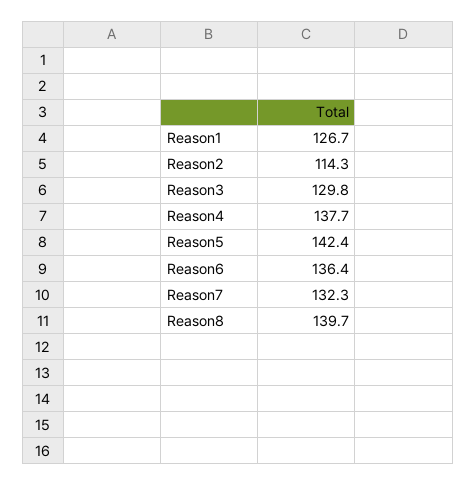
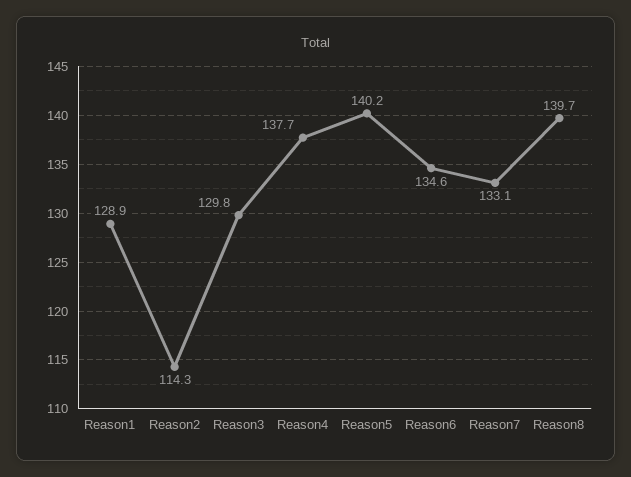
  {
-   "Reason1": 126.7,
+   "Reason1": 128.9,
    "Reason2": 114.3,
    "Reason3": 129.8,
    "Reason4": 137.7,
-   "Reason5": 142.4,
+   "Reason5": 140.2,
-   "Reason6": 136.4,
+   "Reason6": 134.6,
-   "Reason7": 132.3,
+   "Reason7": 133.1,
    "Reason8": 139.7
  }

